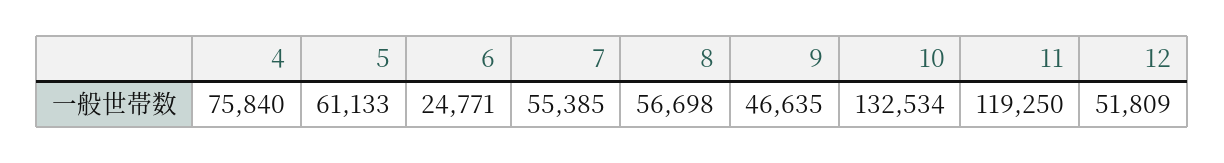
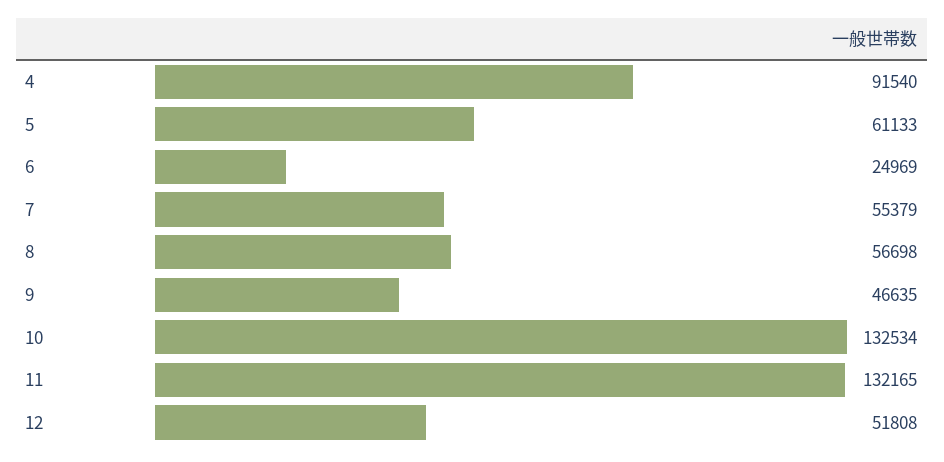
  {
-   "4": 75840,
+   "4": 91540,
    "5": 61133,
-   "6": 24771,
+   "6": 24969,
-   "7": 55385,
+   "7": 55379,
    "8": 56698,
    "9": 46635,
    "10": 132534,
-   "11": 119250,
+   "11": 132165,
-   "12": 51809
+   "12": 51808
  }

